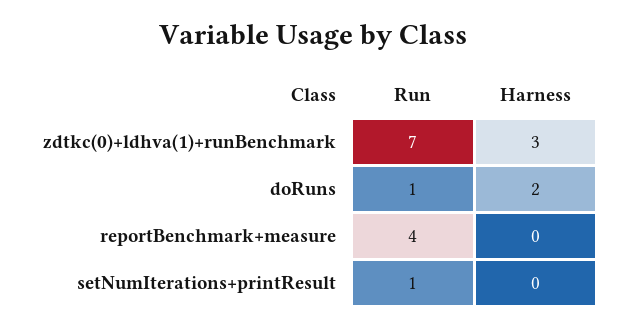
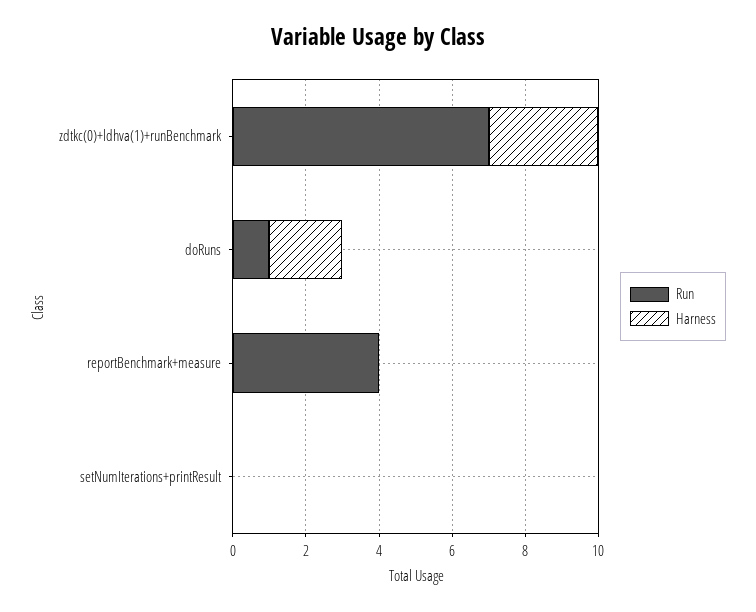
  {
    "Run": {
      "zdtkc(0)+ldhva(1)+runBenchmark": 7,
      "doRuns": 1,
      "reportBenchmark+measure": 4,
-     "setNumIterations+printResult": 1
+     "setNumIterations+printResult": 0
    },
    "Harness": {
      "zdtkc(0)+ldhva(1)+runBenchmark": 3,
      "doRuns": 2,
      "reportBenchmark+measure": 0,
      "setNumIterations+printResult": 0
    }
  }

